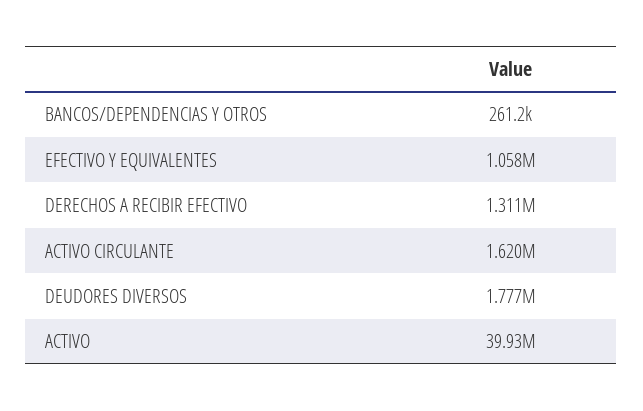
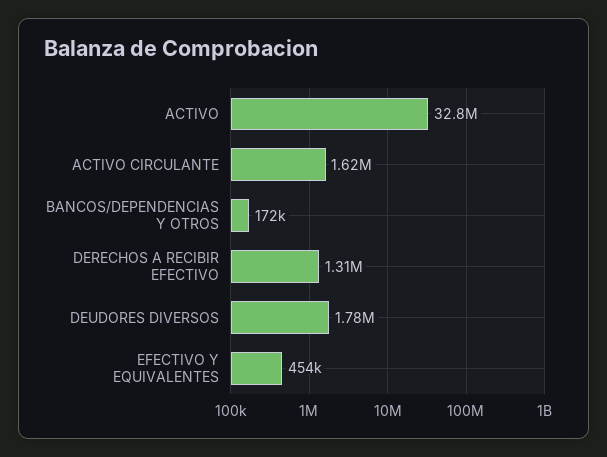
  {
-   "BANCOS/DEPENDENCIAS Y OTROS": 261200,
+   "BANCOS/DEPENDENCIAS Y OTROS": 172000,
-   "EFECTIVO Y EQUIVALENTES": 1058000,
+   "EFECTIVO Y EQUIVALENTES": 454000,
    "DERECHOS A RECIBIR EFECTIVO": 1311000,
    "ACTIVO CIRCULANTE": 1620000,
    "DEUDORES DIVERSOS": 1777000,
-   "ACTIVO": 39930000
+   "ACTIVO": 32800000
  }

